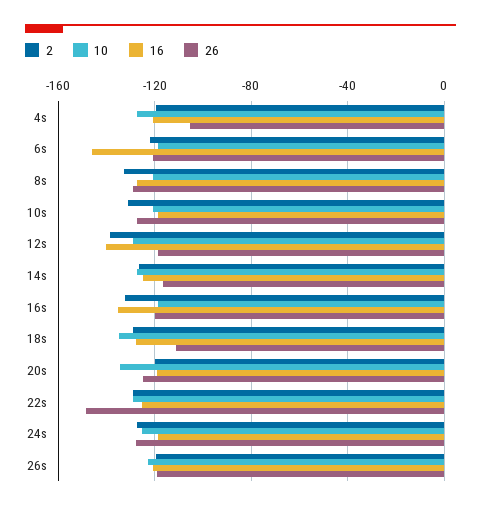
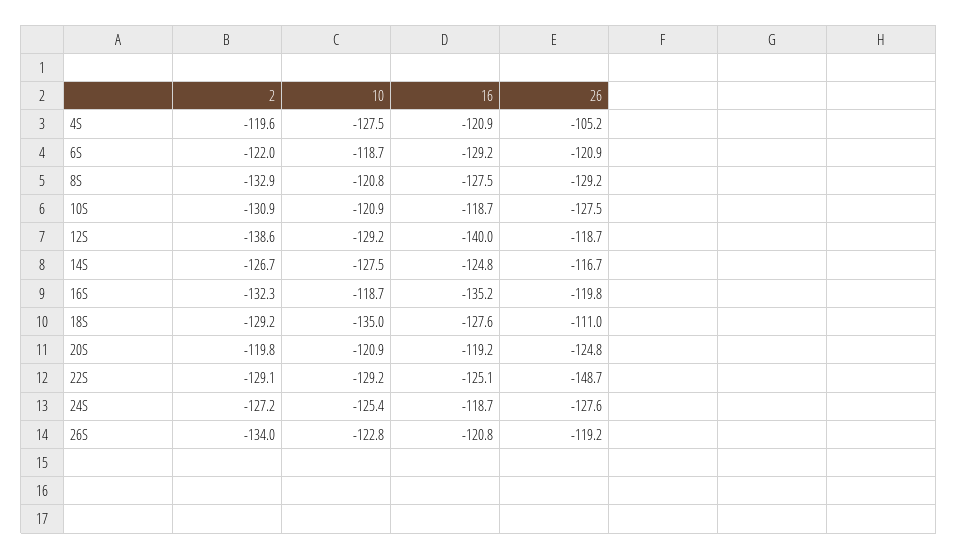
  {
    "2": {
      "4s": -119.6,
      "6s": -122,
      "8s": -132.9,
      "10s": -130.9,
      "12s": -138.6,
      "14s": -126.7,
      "16s": -132.3,
      "18s": -129.2,
      "20s": -119.8,
      "22s": -129.1,
      "24s": -127.2,
-     "26s": -120
+     "26s": -134
    },
    "10": {
      "4s": -127.5,
      "6s": -118.7,
      "8s": -120.8,
      "10s": -120.9,
      "12s": -129.2,
      "14s": -127.5,
      "16s": -118.7,
      "18s": -135,
-     "20s": -135,
+     "20s": -120.9,
      "22s": -129.2,
      "24s": -125.4,
      "26s": -122.8
    },
    "16": {
      "4s": -120.9,
-     "6s": -145,
+     "6s": -129.2,
      "8s": -127.5,
      "10s": -118.7,
      "12s": -140,
      "14s": -124.8,
      "16s": -135.2,
      "18s": -127.6,
      "20s": -119.2,
      "22s": -125.1,
      "24s": -118.7,
      "26s": -120.8
    },
    "26": {
      "4s": -105.2,
      "6s": -120.9,
      "8s": -129.2,
      "10s": -127.5,
      "12s": -118.7,
      "14s": -116.7,
      "16s": -119.8,
      "18s": -111,
      "20s": -124.8,
      "22s": -148.7,
      "24s": -127.6,
      "26s": -119.2
    }
  }

